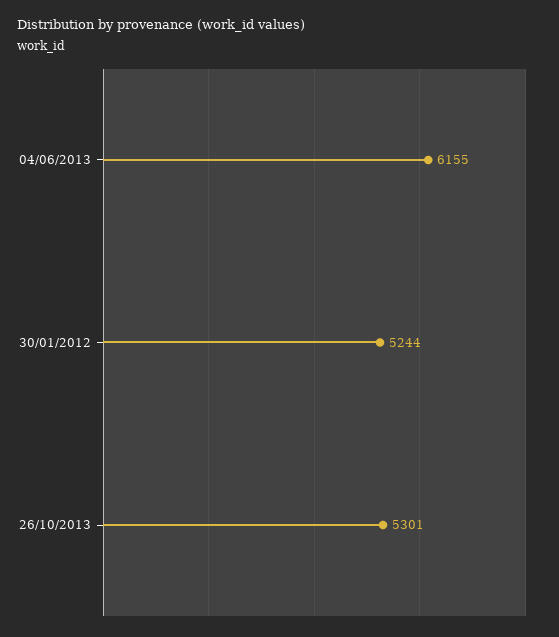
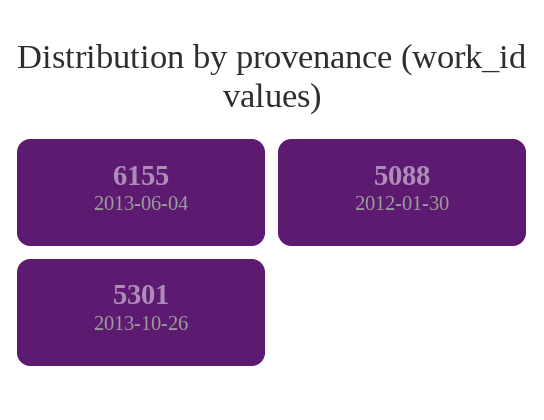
  {
    "04/06/2013": 6155,
-   "30/01/2012": 5244,
+   "30/01/2012": 5088,
    "26/10/2013": 5301
  }

